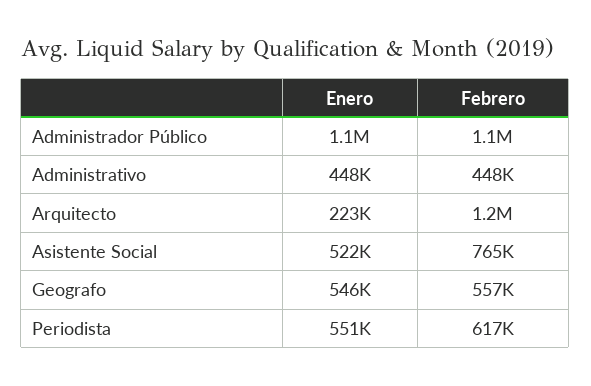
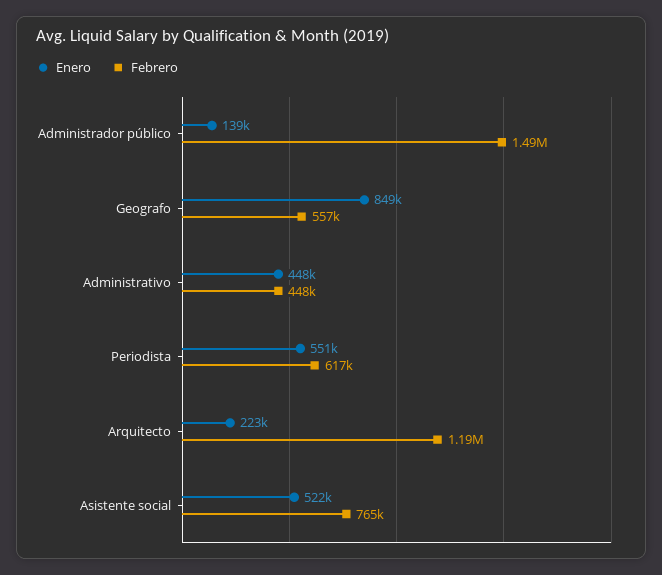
  {
    "Enero": {
-     "Administrador Público": 1100000,
+     "Administrador Público": 139000,
      "Administrativo": 448000,
      "Arquitecto": 223000,
      "Asistente Social": 522000,
-     "Geografo": 546000,
+     "Geografo": 849000,
      "Periodista": 551000
    },
    "Febrero": {
-     "Administrador Público": 1100000,
+     "Administrador Público": 1490000,
      "Administrativo": 448000,
      "Arquitecto": 1190000,
      "Asistente Social": 765000,
      "Geografo": 557000,
      "Periodista": 617000
    }
  }

